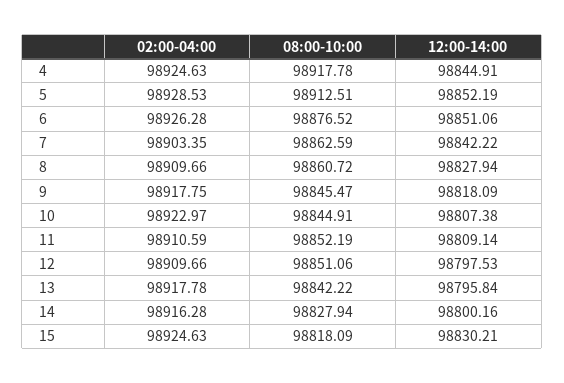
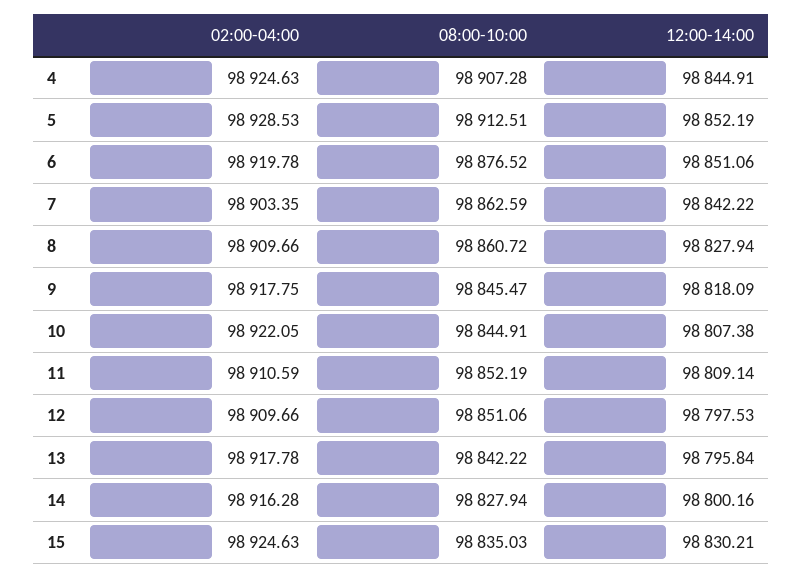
  {
    "02:00-04:00": {
      "4": 98924.63,
      "5": 98928.53,
-     "6": 98926.28,
+     "6": 98919.78,
      "7": 98903.35,
      "8": 98909.66,
      "9": 98917.75,
-     "10": 98922.97,
+     "10": 98922.05,
      "11": 98910.59,
      "12": 98909.66,
      "13": 98917.78,
      "14": 98916.28,
      "15": 98924.63
    },
    "08:00-10:00": {
-     "4": 98917.78,
+     "4": 98907.28,
      "5": 98912.51,
      "6": 98876.52,
      "7": 98862.59,
      "8": 98860.72,
      "9": 98845.47,
      "10": 98844.91,
      "11": 98852.19,
      "12": 98851.06,
      "13": 98842.22,
      "14": 98827.94,
-     "15": 98818.09
+     "15": 98835.03
    },
    "12:00-14:00": {
      "4": 98844.91,
      "5": 98852.19,
      "6": 98851.06,
      "7": 98842.22,
      "8": 98827.94,
      "9": 98818.09,
      "10": 98807.38,
      "11": 98809.14,
      "12": 98797.53,
      "13": 98795.84,
      "14": 98800.16,
      "15": 98830.21
    }
  }

